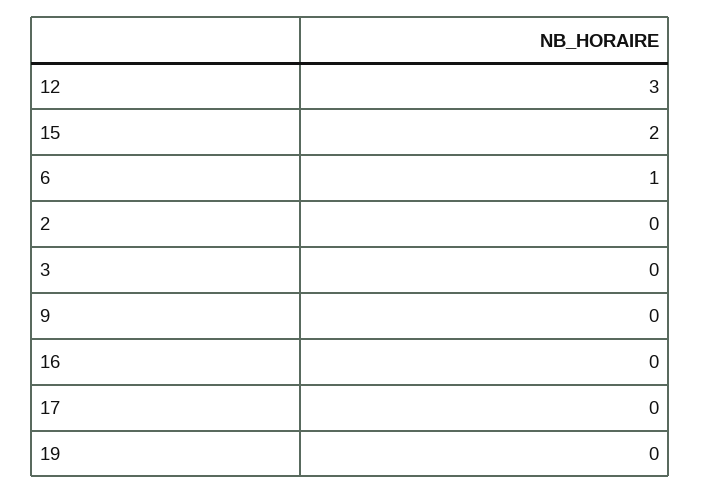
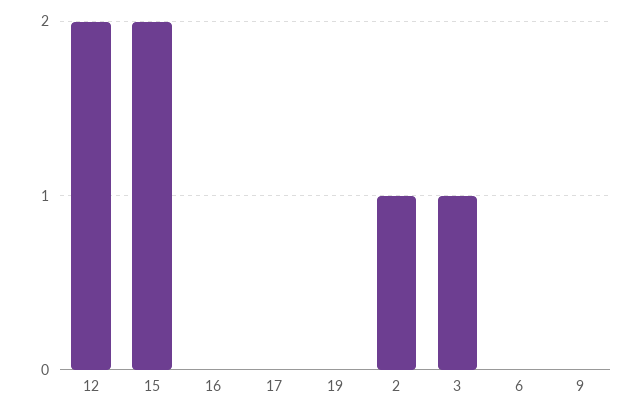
  {
-   "12": 3,
+   "12": 2,
    "15": 2,
-   "6": 1,
+   "6": 0,
-   "2": 0,
+   "2": 1,
-   "3": 0,
+   "3": 1,
    "9": 0,
    "16": 0,
    "17": 0,
    "19": 0
  }

